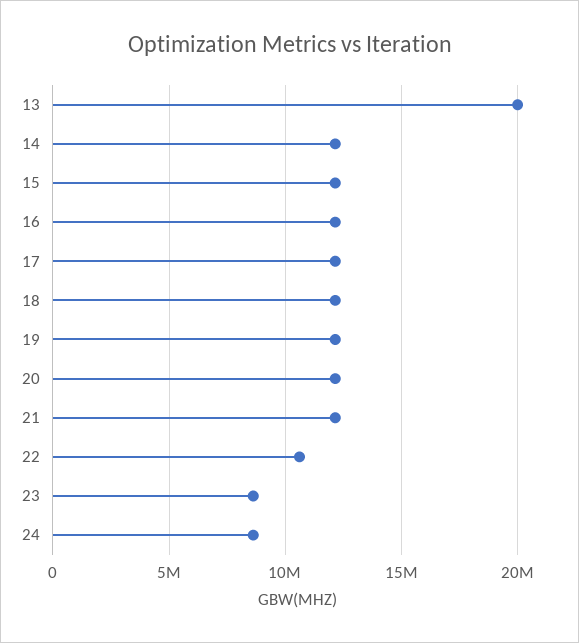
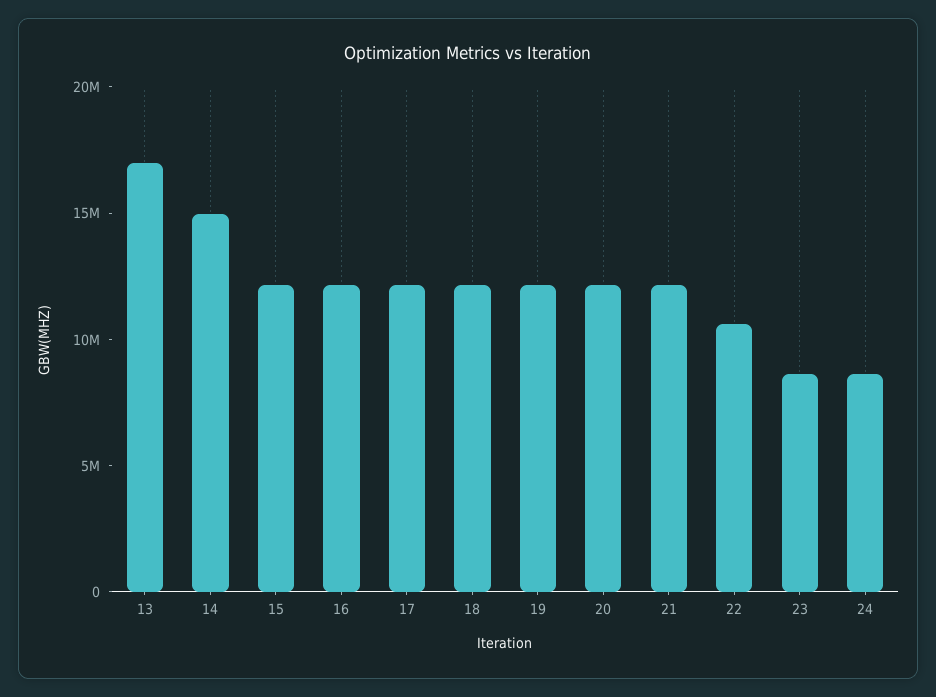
  {
-   "13": 20000000,
+   "13": 17000000,
-   "14": 12000000,
+   "14": 15000000,
    "15": 12000000,
    "16": 12000000,
    "17": 12000000,
    "18": 12000000,
    "19": 12000000,
    "20": 12000000,
    "21": 12000000,
    "22": 10500000,
    "23": 8500000,
    "24": 8500000
  }

